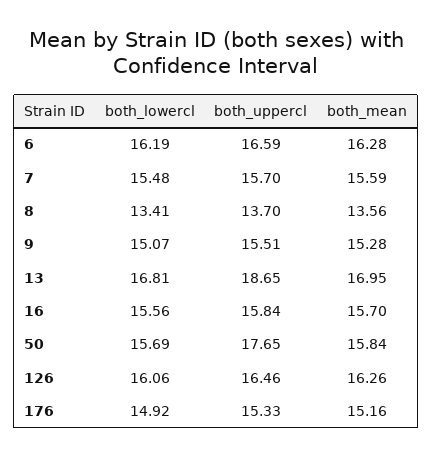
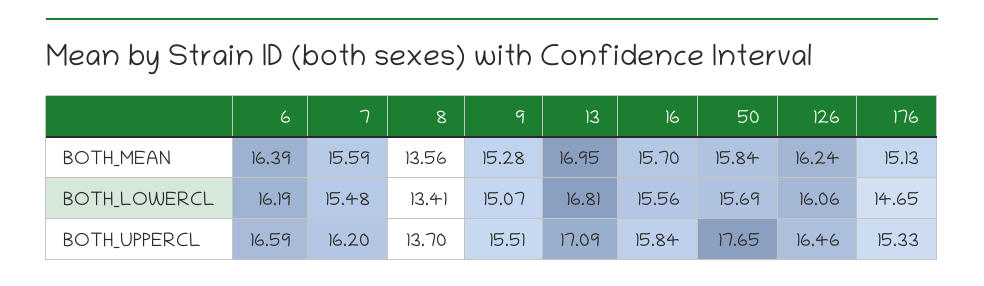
  {
    "both_lowercl": {
      "6": 16.19,
      "7": 15.48,
      "8": 13.41,
      "9": 15.07,
      "13": 16.81,
      "16": 15.56,
      "50": 15.69,
      "126": 16.06,
-     "176": 14.92
+     "176": 14.65
    },
    "both_uppercl": {
      "6": 16.59,
-     "7": 15.7,
+     "7": 16.2,
      "8": 13.7,
      "9": 15.51,
-     "13": 18.65,
+     "13": 17.09,
      "16": 15.84,
      "50": 17.65,
      "126": 16.46,
      "176": 15.33
    },
    "both_mean": {
-     "6": 16.28,
+     "6": 16.39,
      "7": 15.59,
      "8": 13.56,
      "9": 15.28,
      "13": 16.95,
      "16": 15.7,
      "50": 15.84,
-     "126": 16.26,
+     "126": 16.24,
-     "176": 15.16
+     "176": 15.13
    }
  }

